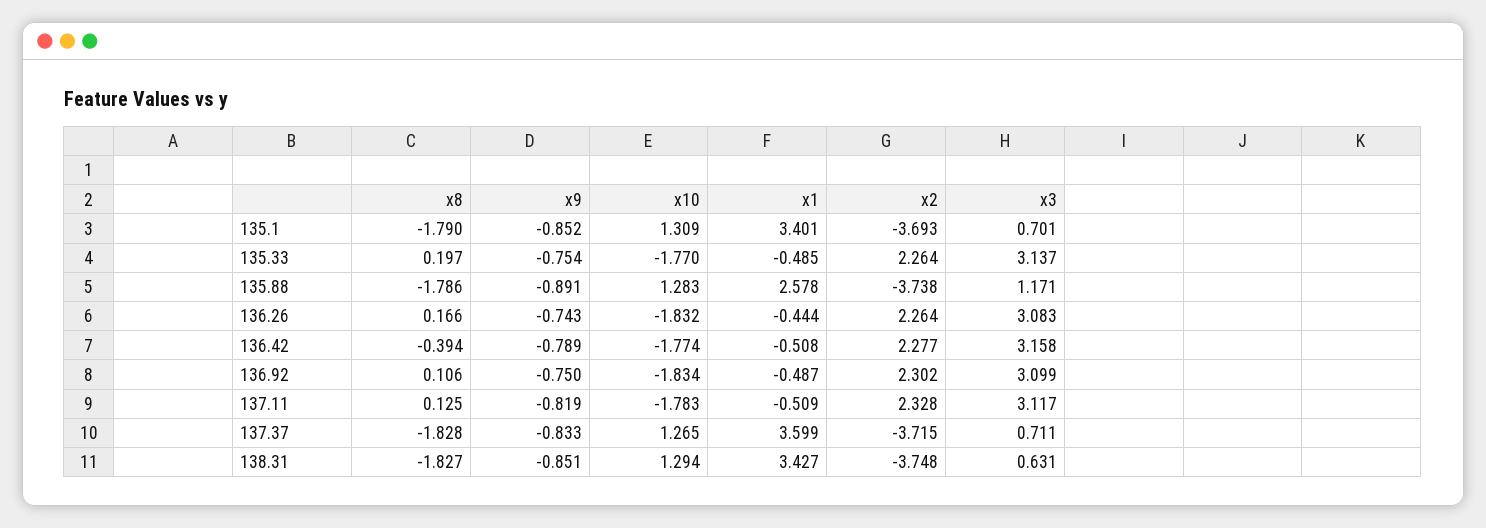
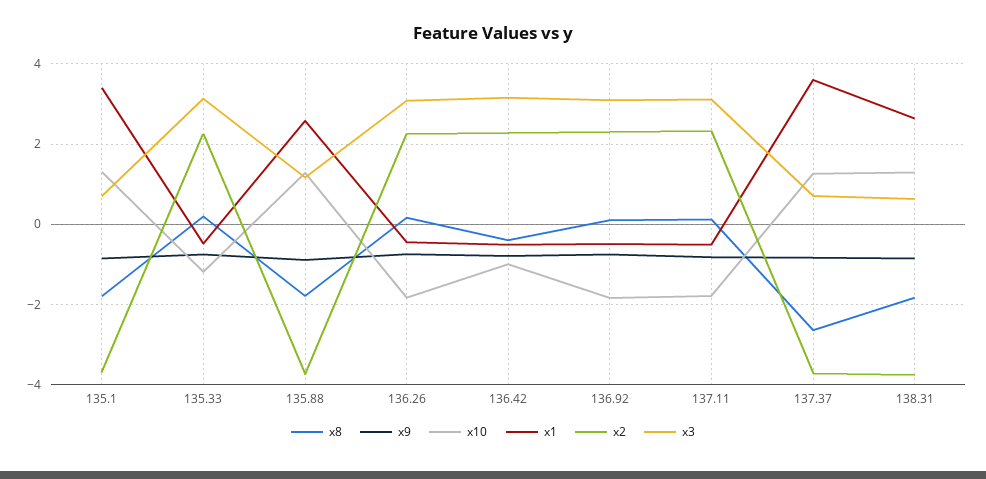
  {
    "x8": {
      "135.1": -1.79,
      "135.33": 0.197,
      "135.88": -1.786,
      "136.26": 0.166,
      "136.42": -0.394,
      "136.92": 0.106,
      "137.11": 0.125,
-     "137.37": -1.828,
+     "137.37": -2.6,
      "138.31": -1.827
    },
    "x9": {
      "135.1": -0.852,
      "135.33": -0.754,
      "135.88": -0.891,
      "136.26": -0.743,
      "136.42": -0.789,
      "136.92": -0.75,
      "137.11": -0.819,
      "137.37": -0.833,
      "138.31": -0.851
    },
    "x10": {
      "135.1": 1.309,
-     "135.33": -1.77,
+     "135.33": -1.2,
      "135.88": 1.283,
      "136.26": -1.832,
-     "136.42": -1.774,
+     "136.42": -1,
      "136.92": -1.834,
      "137.11": -1.783,
      "137.37": 1.265,
      "138.31": 1.294
    },
    "x1": {
      "135.1": 3.401,
      "135.33": -0.485,
      "135.88": 2.578,
      "136.26": -0.444,
      "136.42": -0.508,
      "136.92": -0.487,
      "137.11": -0.509,
      "137.37": 3.599,
-     "138.31": 3.427
+     "138.31": 2.6
    },
    "x2": {
      "135.1": -3.693,
      "135.33": 2.264,
      "135.88": -3.738,
      "136.26": 2.264,
      "136.42": 2.277,
      "136.92": 2.302,
      "137.11": 2.328,
      "137.37": -3.715,
      "138.31": -3.748
    },
    "x3": {
      "135.1": 0.701,
      "135.33": 3.137,
      "135.88": 1.171,
      "136.26": 3.083,
      "136.42": 3.158,
      "136.92": 3.099,
      "137.11": 3.117,
      "137.37": 0.711,
      "138.31": 0.631
    }
  }

